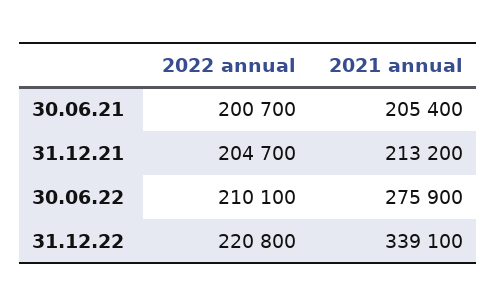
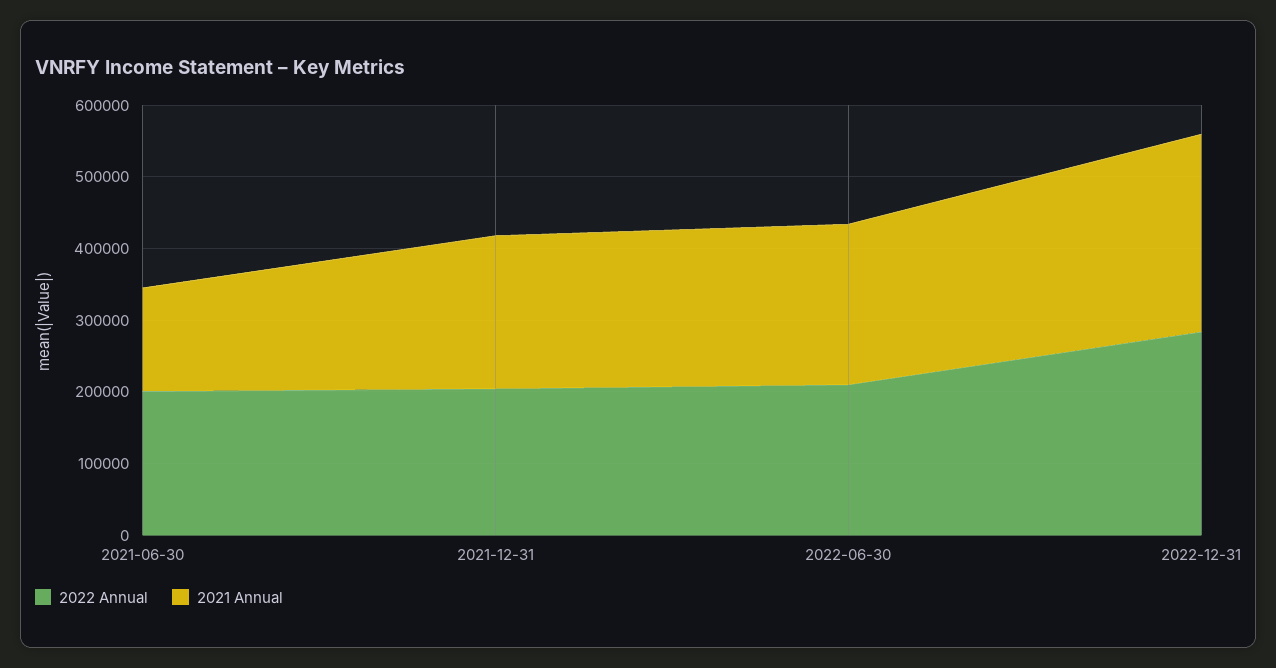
  {
    "2022 annual": {
      "30.06.21": 200700,
      "31.12.21": 204700,
      "30.06.22": 210100,
-     "31.12.22": 220800
+     "31.12.22": 280000
    },
    "2021 annual": {
-     "30.06.21": 205400,
+     "30.06.21": 140000,
      "31.12.21": 213200,
-     "30.06.22": 275900,
+     "30.06.22": 220000,
-     "31.12.22": 339100
+     "31.12.22": 280000
    }
  }

